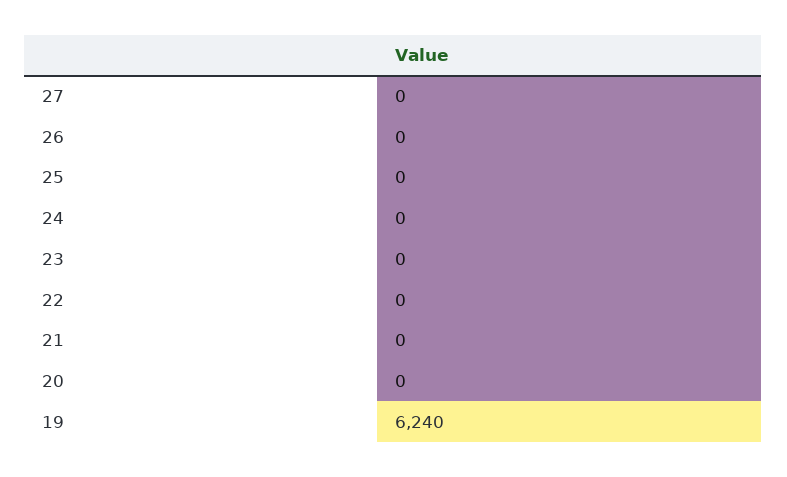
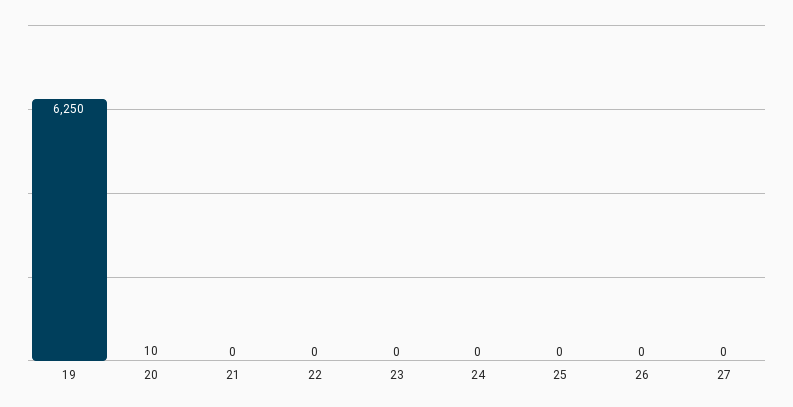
  {
    "27": 0,
    "26": 0,
    "25": 0,
    "24": 0,
    "23": 0,
    "22": 0,
    "21": 0,
-   "20": 0,
+   "20": 10,
-   "19": 6240
+   "19": 6250
  }

